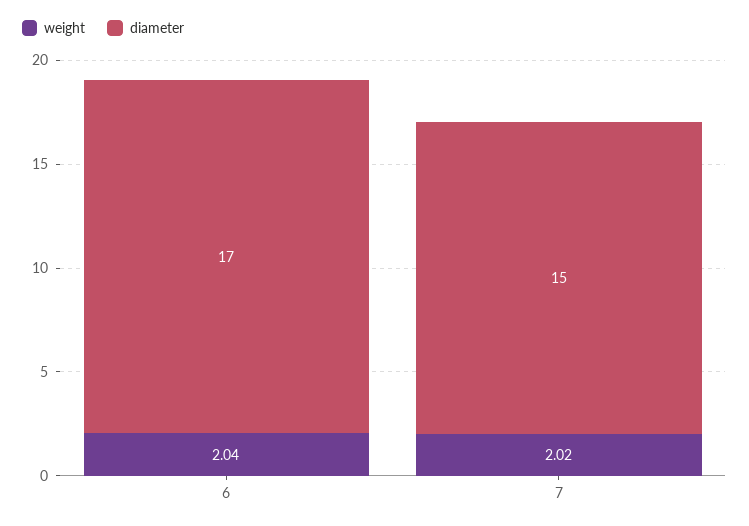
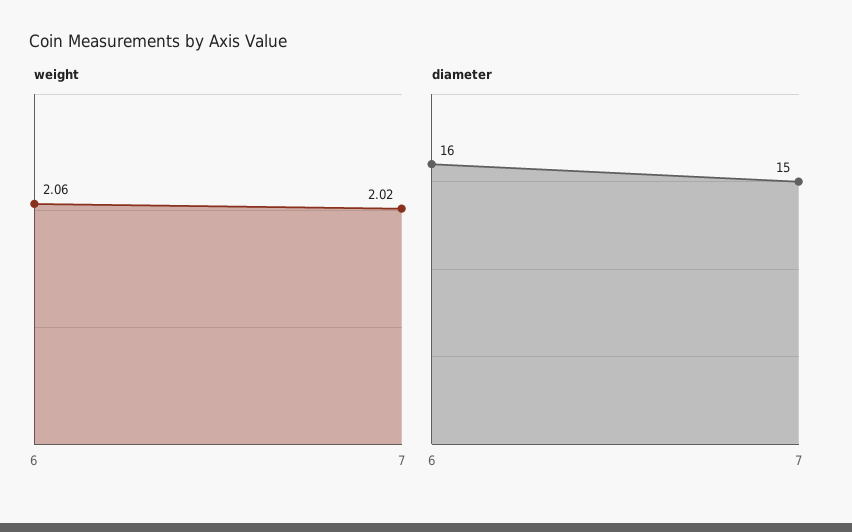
  {
    "weight": {
-     "6": 2.04,
+     "6": 2.06,
      "7": 2.02
    },
    "diameter": {
-     "6": 17,
+     "6": 16,
      "7": 15
    }
  }

